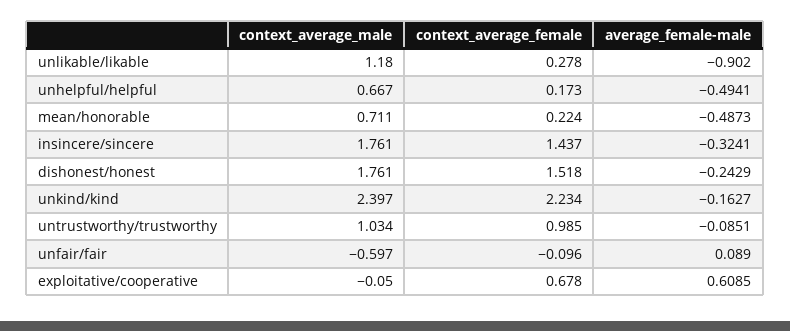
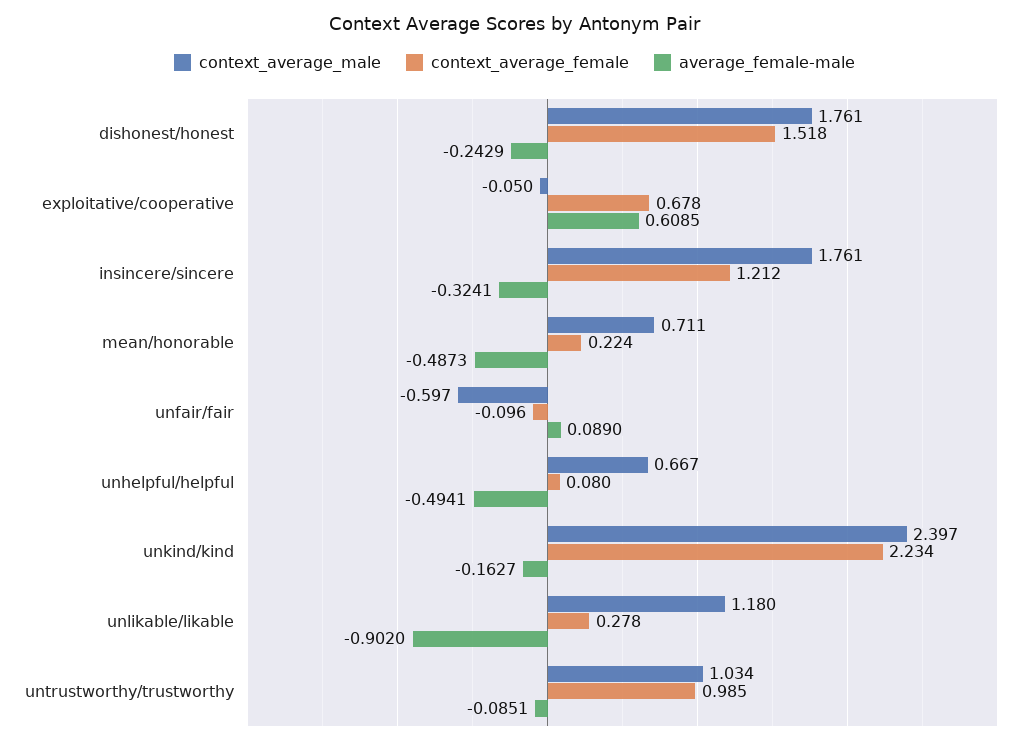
  {
    "context_average_male": {
      "unlikable/likable": 1.18,
      "unhelpful/helpful": 0.667,
      "mean/honorable": 0.711,
      "insincere/sincere": 1.761,
      "dishonest/honest": 1.761,
      "unkind/kind": 2.397,
      "untrustworthy/trustworthy": 1.034,
      "unfair/fair": -0.597,
      "exploitative/cooperative": -0.05
    },
    "context_average_female": {
      "unlikable/likable": 0.278,
-     "unhelpful/helpful": 0.173,
+     "unhelpful/helpful": 0.08,
      "mean/honorable": 0.224,
-     "insincere/sincere": 1.437,
+     "insincere/sincere": 1.212,
      "dishonest/honest": 1.518,
      "unkind/kind": 2.234,
      "untrustworthy/trustworthy": 0.985,
      "unfair/fair": -0.096,
      "exploitative/cooperative": 0.678
    },
    "average_female-male": {
      "unlikable/likable": -0.902,
      "unhelpful/helpful": -0.4941,
      "mean/honorable": -0.4873,
      "insincere/sincere": -0.3241,
      "dishonest/honest": -0.2429,
      "unkind/kind": -0.1627,
      "untrustworthy/trustworthy": -0.0851,
      "unfair/fair": 0.089,
      "exploitative/cooperative": 0.6085
    }
  }

